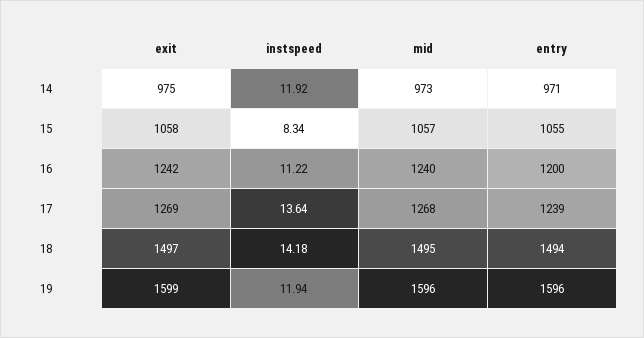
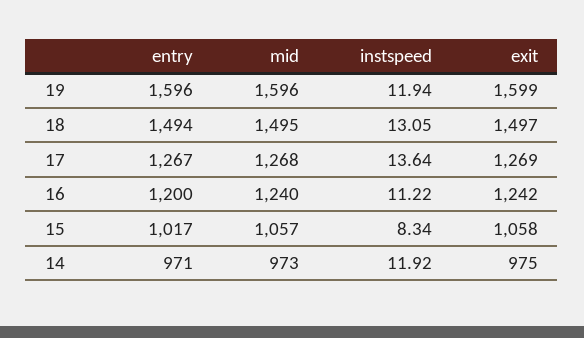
  {
    "exit": {
      "14": 975,
      "15": 1058,
      "16": 1242,
      "17": 1269,
      "18": 1497,
      "19": 1599
    },
    "instspeed": {
      "14": 11.92,
      "15": 8.34,
      "16": 11.22,
      "17": 13.64,
-     "18": 14.18,
+     "18": 13.05,
      "19": 11.94
    },
    "mid": {
      "14": 973,
      "15": 1057,
      "16": 1240,
      "17": 1268,
      "18": 1495,
      "19": 1596
    },
    "entry": {
      "14": 971,
-     "15": 1055,
+     "15": 1017,
      "16": 1200,
-     "17": 1239,
+     "17": 1267,
      "18": 1494,
      "19": 1596
    }
  }

